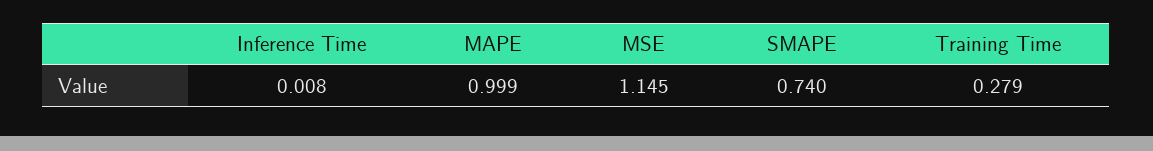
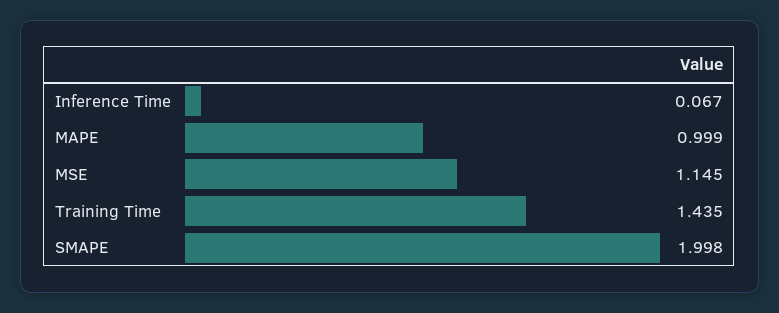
  {
-   "Inference Time": 0.008,
+   "Inference Time": 0.067,
    "MAPE": 0.999,
    "MSE": 1.145,
-   "SMAPE": 0.74,
+   "SMAPE": 1.998,
-   "Training Time": 0.279
+   "Training Time": 1.435
  }

